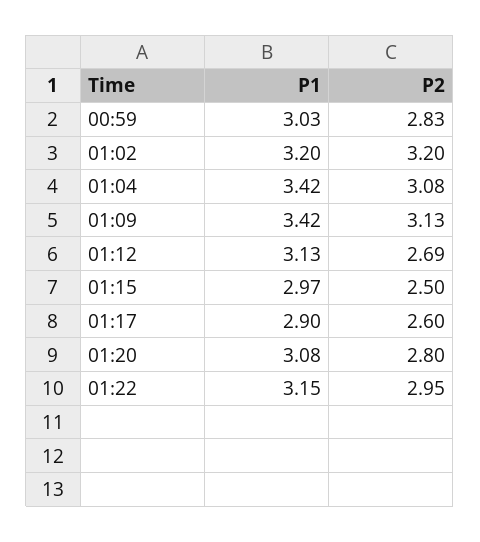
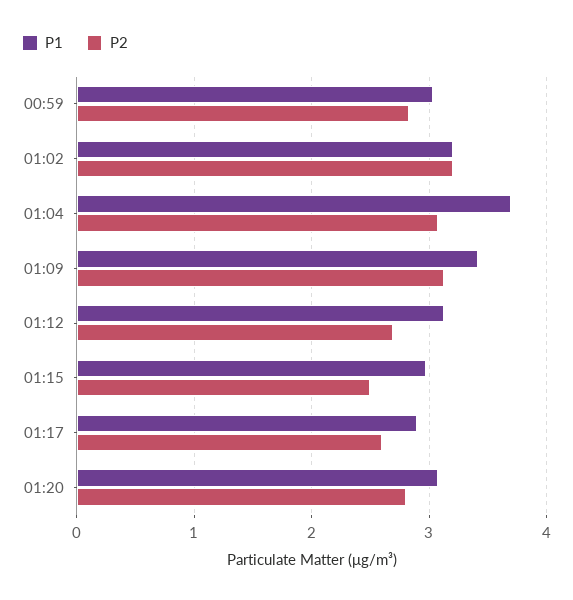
  {
    "P1": {
      "00:59": 3.03,
      "01:02": 3.2,
-     "01:04": 3.42,
+     "01:04": 3.7,
      "01:09": 3.42,
      "01:12": 3.13,
      "01:15": 2.97,
      "01:17": 2.9,
-     "01:20": 3.08,
+     "01:20": 3.08
-     "01:22": 3.15
    },
    "P2": {
      "00:59": 2.83,
      "01:02": 3.2,
      "01:04": 3.08,
      "01:09": 3.13,
      "01:12": 2.69,
      "01:15": 2.5,
      "01:17": 2.6,
-     "01:20": 2.8,
+     "01:20": 2.8
-     "01:22": 2.95
    }
  }

